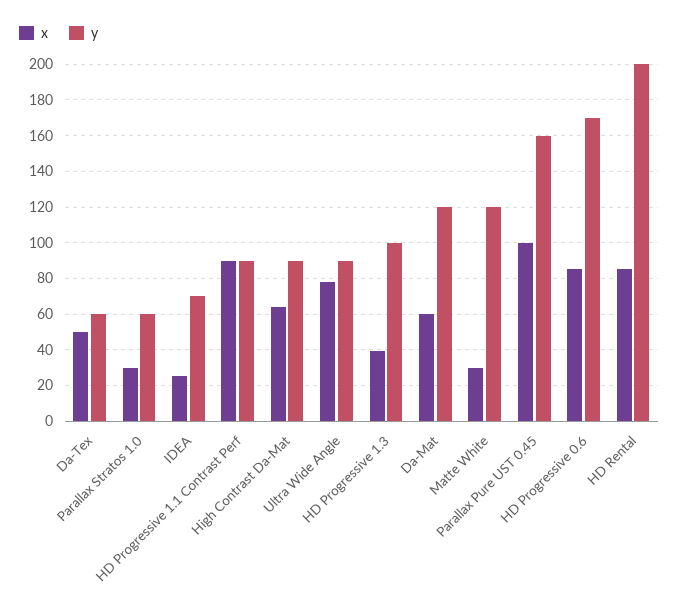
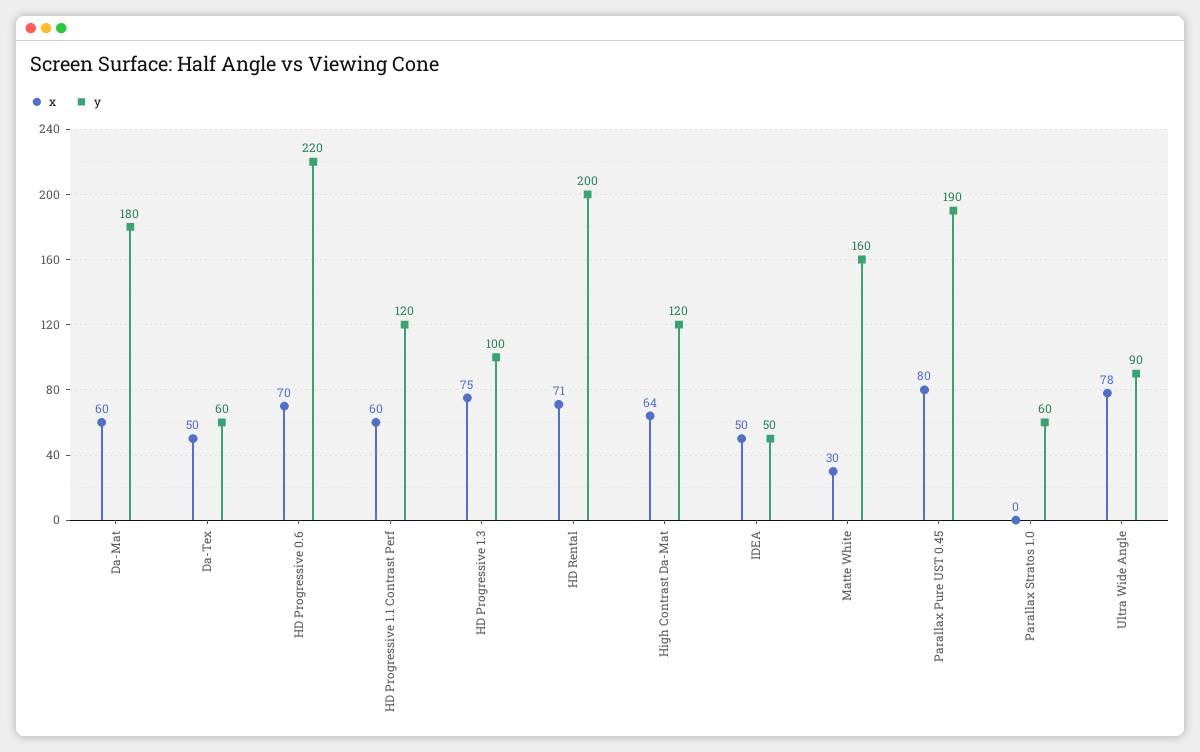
  {
    "x": {
      "Da-Tex": 50,
-     "Parallax Stratos 1.0": 30,
+     "Parallax Stratos 1.0": 0,
-     "IDEA": 25,
+     "IDEA": 50,
-     "HD Progressive 1.1 Contrast Perf": 90,
+     "HD Progressive 1.1 Contrast Perf": 60,
      "High Contrast Da-Mat": 64,
      "Ultra Wide Angle": 78,
-     "HD Progressive 1.3": 40,
+     "HD Progressive 1.3": 75,
      "Da-Mat": 60,
      "Matte White": 30,
-     "Parallax Pure UST 0.45": 100,
+     "Parallax Pure UST 0.45": 80,
-     "HD Progressive 0.6": 85,
+     "HD Progressive 0.6": 70,
-     "HD Rental": 85
+     "HD Rental": 71
    },
    "y": {
      "Da-Tex": 60,
      "Parallax Stratos 1.0": 60,
-     "IDEA": 70,
+     "IDEA": 50,
-     "HD Progressive 1.1 Contrast Perf": 90,
+     "HD Progressive 1.1 Contrast Perf": 120,
-     "High Contrast Da-Mat": 90,
+     "High Contrast Da-Mat": 120,
      "Ultra Wide Angle": 90,
      "HD Progressive 1.3": 100,
-     "Da-Mat": 120,
+     "Da-Mat": 180,
-     "Matte White": 120,
+     "Matte White": 160,
-     "Parallax Pure UST 0.45": 160,
+     "Parallax Pure UST 0.45": 190,
-     "HD Progressive 0.6": 170,
+     "HD Progressive 0.6": 220,
      "HD Rental": 200
    }
  }

